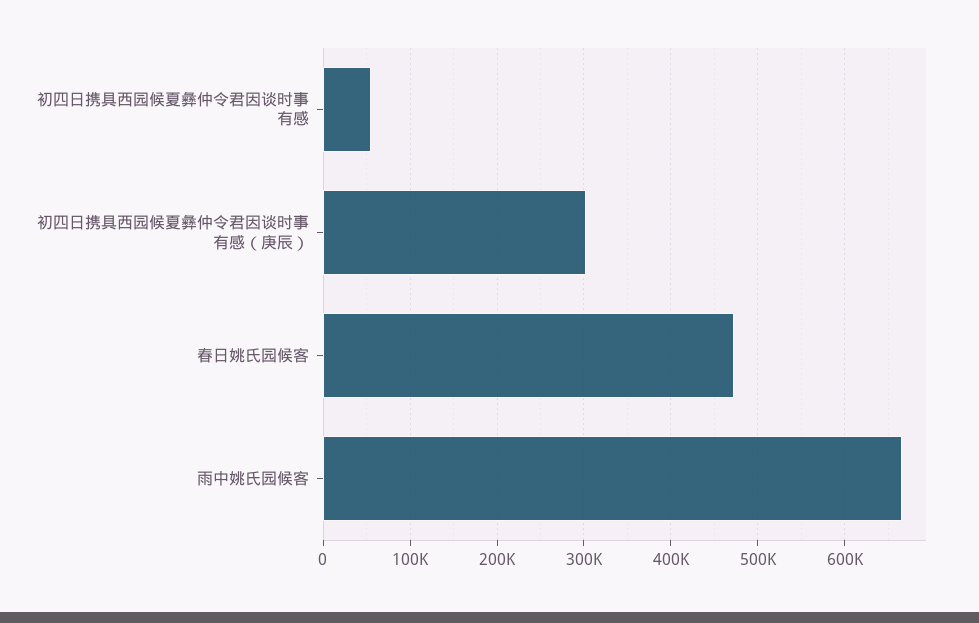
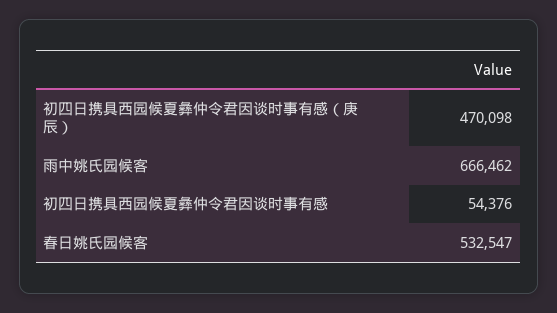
  {
    "初四日携具西园候夏彝仲令君因谈时事有感": 54376,
-   "初四日携具西园候夏彝仲令君因谈时事有感（庚辰）": 300000,
+   "初四日携具西园候夏彝仲令君因谈时事有感（庚辰）": 470098,
-   "春日姚氏园候客": 470000,
+   "春日姚氏园候客": 532547,
    "雨中姚氏园候客": 666462
  }

